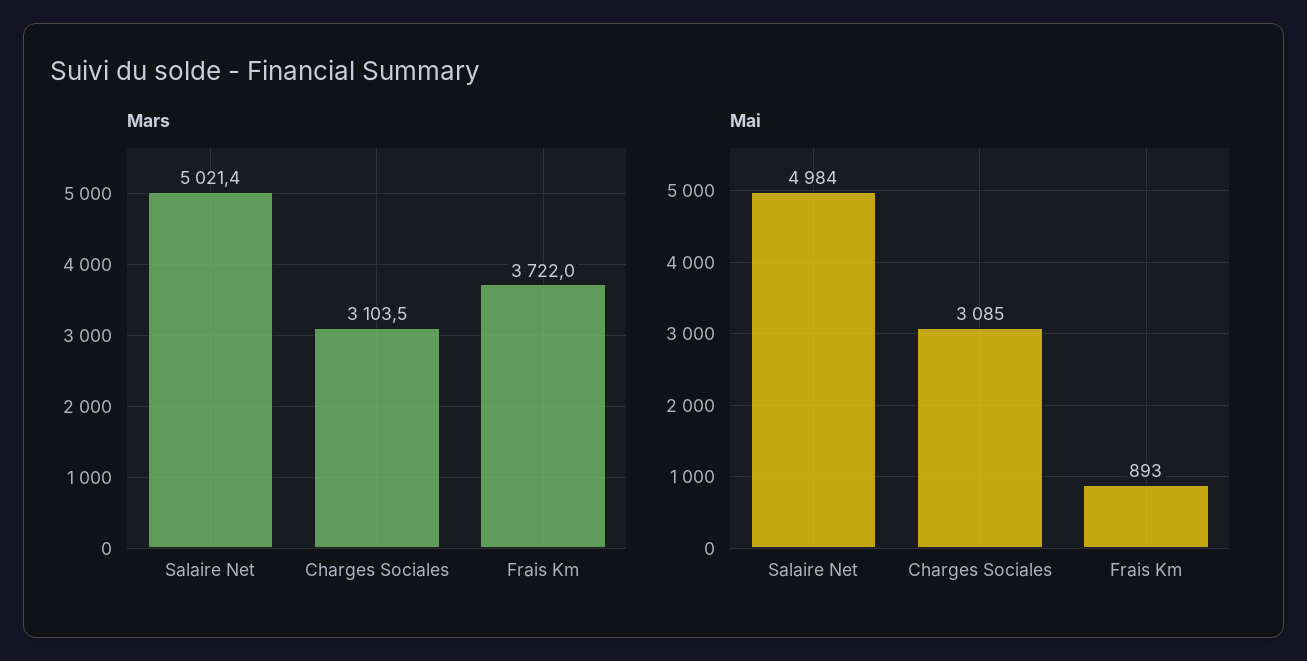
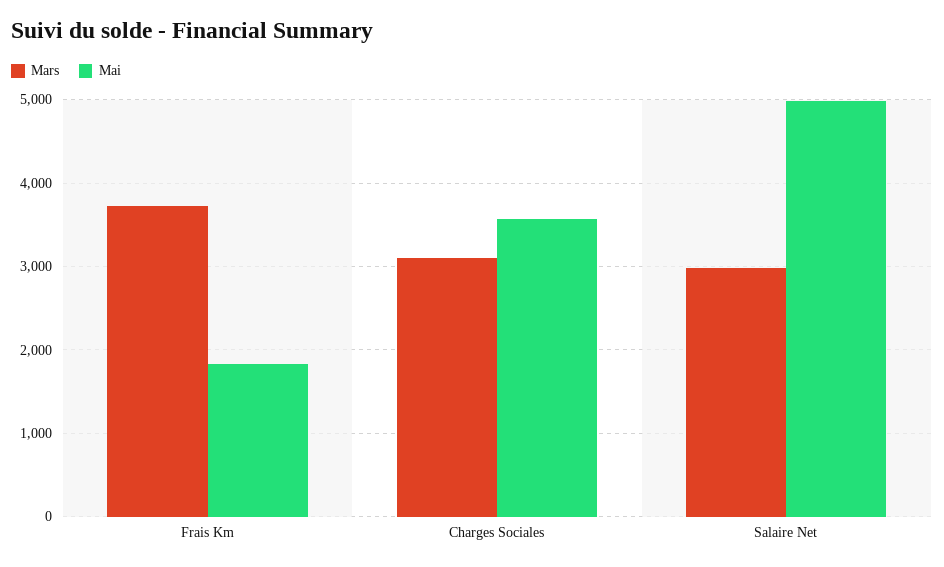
  {
    "Mars": {
-     "Salaire Net": 5021.4,
+     "Salaire Net": 3000,
      "Charges Sociales": 3103.5,
      "Frais Km": 3722
    },
    "Mai": {
      "Salaire Net": 4984,
-     "Charges Sociales": 3085,
+     "Charges Sociales": 3600,
-     "Frais Km": 893
+     "Frais Km": 1800
    }
  }

